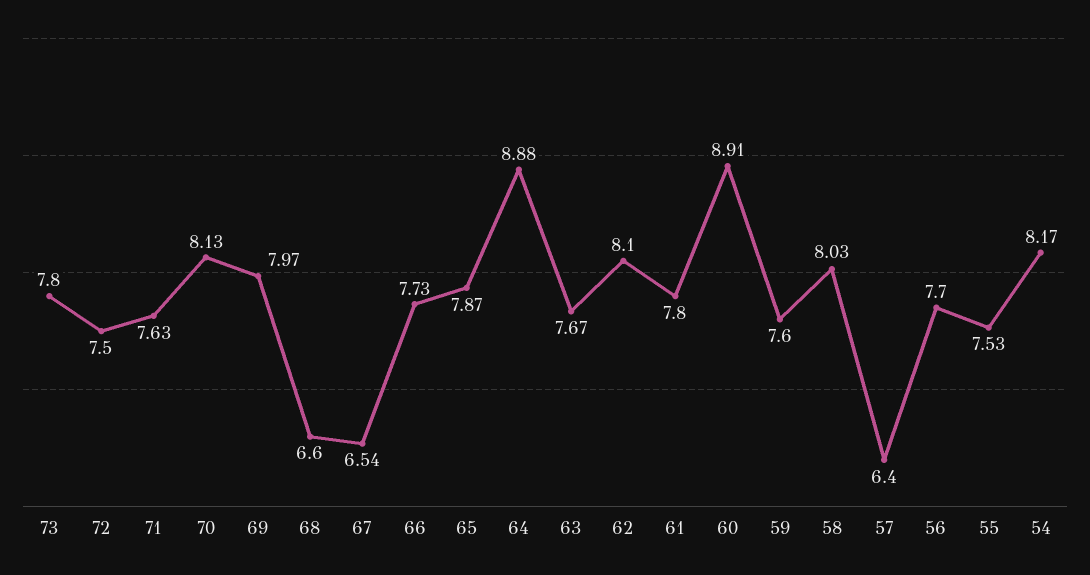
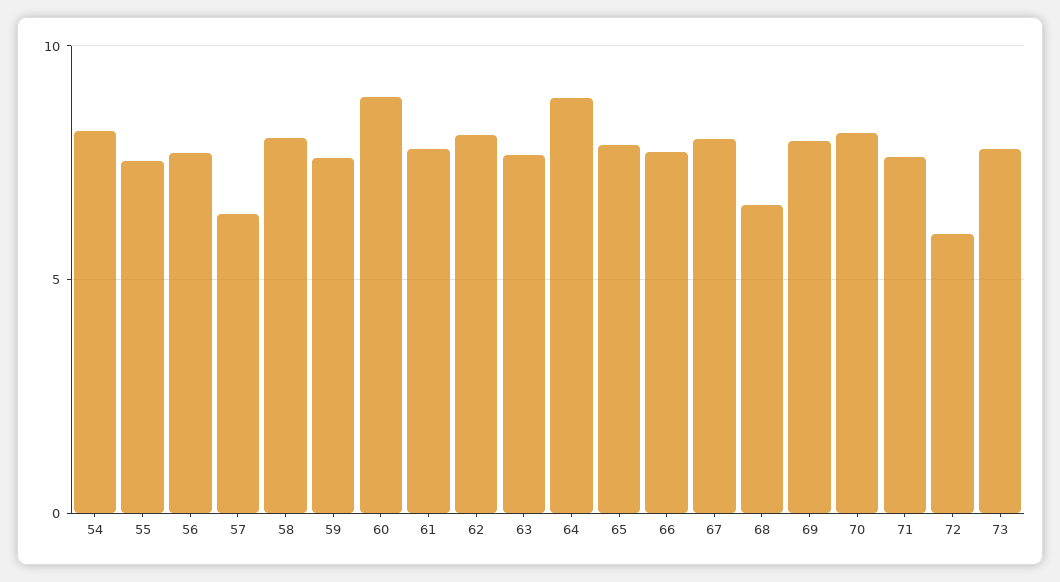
  {
    "73": 7.8,
-   "72": 7.5,
+   "72": 6,
    "71": 7.63,
    "70": 8.13,
    "69": 7.97,
    "68": 6.6,
-   "67": 6.54,
+   "67": 8,
    "66": 7.73,
    "65": 7.87,
    "64": 8.88,
    "63": 7.67,
    "62": 8.1,
    "61": 7.8,
    "60": 8.91,
    "59": 7.6,
    "58": 8.03,
    "57": 6.4,
    "56": 7.7,
    "55": 7.53,
    "54": 8.17
  }

